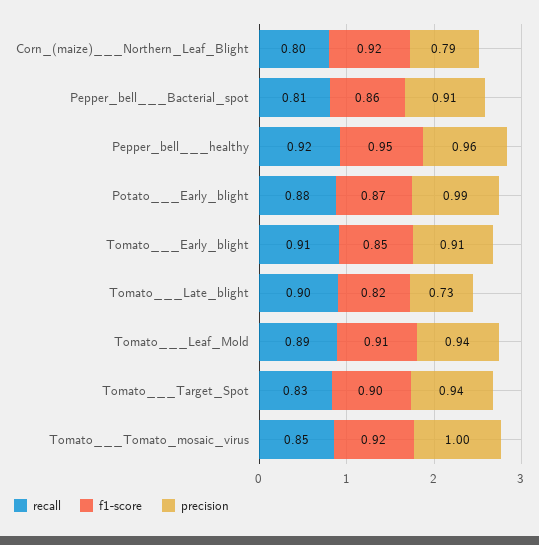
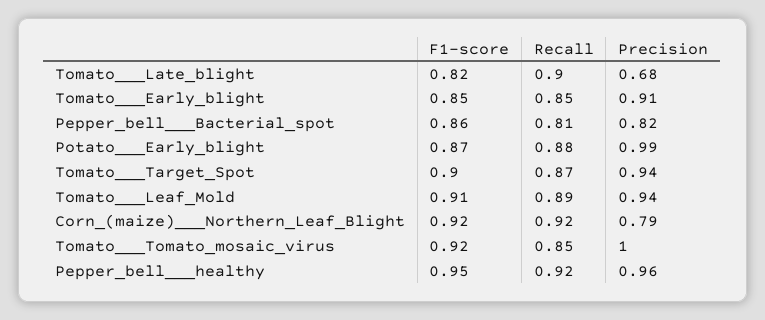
  {
    "recall": {
-     "Corn_(maize)___Northern_Leaf_Blight": 0.8,
+     "Corn_(maize)___Northern_Leaf_Blight": 0.92,
      "Pepper_bell___Bacterial_spot": 0.81,
      "Pepper_bell___healthy": 0.92,
      "Potato___Early_blight": 0.88,
-     "Tomato___Early_blight": 0.91,
+     "Tomato___Early_blight": 0.85,
      "Tomato___Late_blight": 0.9,
      "Tomato___Leaf_Mold": 0.89,
-     "Tomato___Target_Spot": 0.83,
+     "Tomato___Target_Spot": 0.87,
      "Tomato___Tomato_mosaic_virus": 0.85
    },
    "f1-score": {
      "Corn_(maize)___Northern_Leaf_Blight": 0.92,
      "Pepper_bell___Bacterial_spot": 0.86,
      "Pepper_bell___healthy": 0.95,
      "Potato___Early_blight": 0.87,
      "Tomato___Early_blight": 0.85,
      "Tomato___Late_blight": 0.82,
      "Tomato___Leaf_Mold": 0.91,
      "Tomato___Target_Spot": 0.9,
      "Tomato___Tomato_mosaic_virus": 0.92
    },
    "precision": {
      "Corn_(maize)___Northern_Leaf_Blight": 0.79,
-     "Pepper_bell___Bacterial_spot": 0.91,
+     "Pepper_bell___Bacterial_spot": 0.82,
      "Pepper_bell___healthy": 0.96,
      "Potato___Early_blight": 0.99,
      "Tomato___Early_blight": 0.91,
-     "Tomato___Late_blight": 0.73,
+     "Tomato___Late_blight": 0.68,
      "Tomato___Leaf_Mold": 0.94,
      "Tomato___Target_Spot": 0.94,
      "Tomato___Tomato_mosaic_virus": 1
    }
  }

